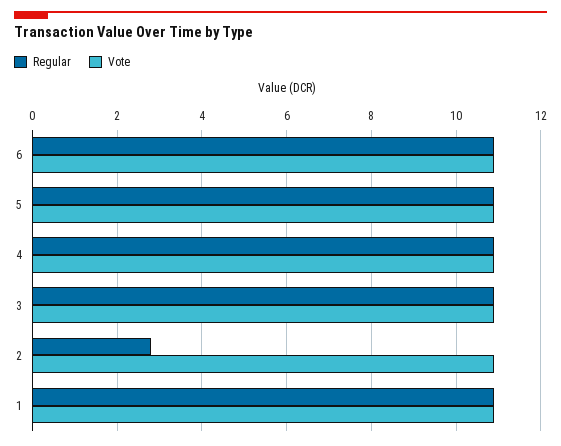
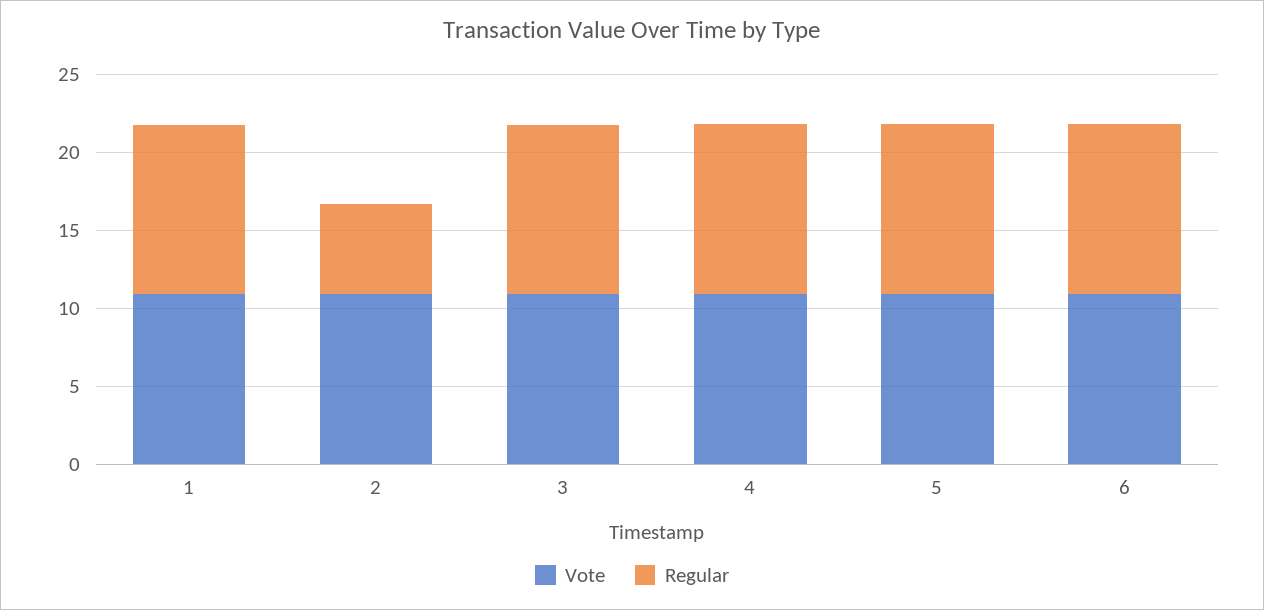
  {
    "Regular": {
      "6": 11,
      "5": 11,
      "4": 11,
      "3": 10.8,
-     "2": 2.8,
+     "2": 6,
      "1": 11
    },
    "Vote": {
      "6": 11,
      "5": 11,
      "4": 11,
      "3": 11,
      "2": 11,
      "1": 10.8
    }
  }

